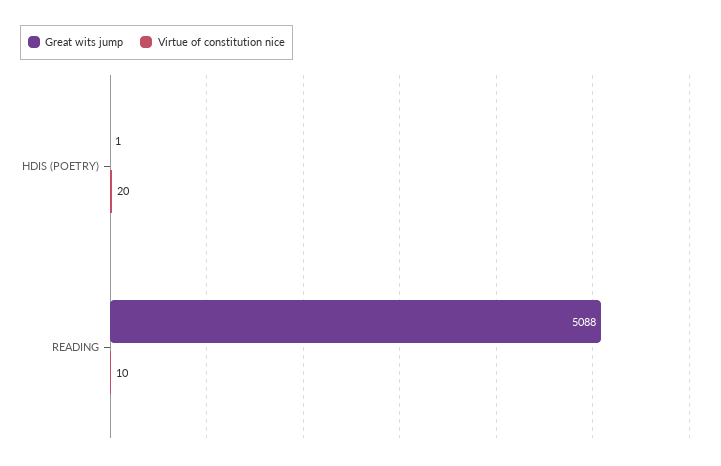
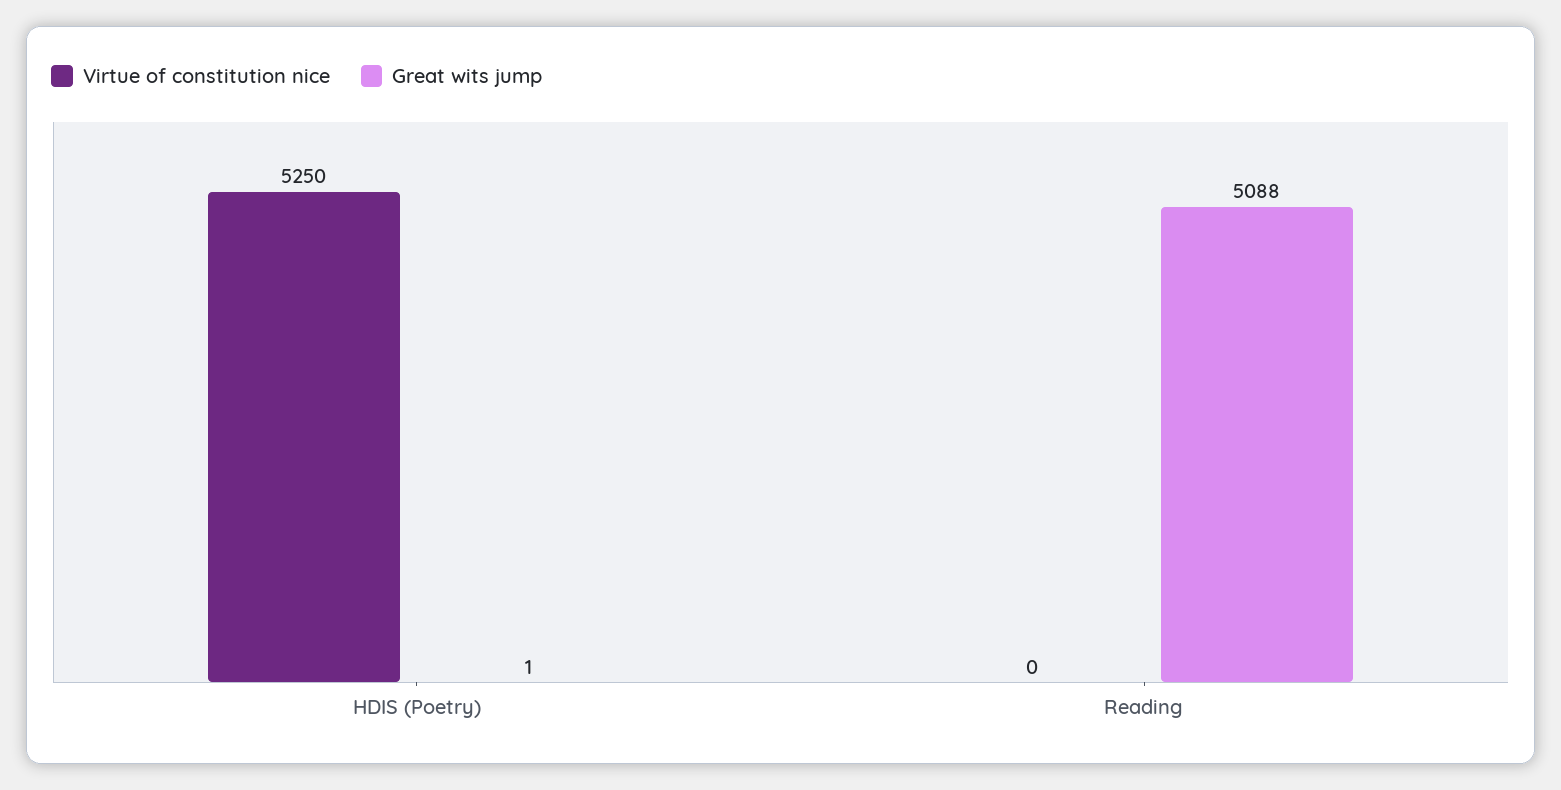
  {
    "Great wits jump": {
      "HDIS (POETRY)": 1,
      "READING": 5088
    },
    "Virtue of constitution nice": {
-     "HDIS (POETRY)": 20,
+     "HDIS (POETRY)": 5250,
-     "READING": 10
+     "READING": 0
    }
  }

